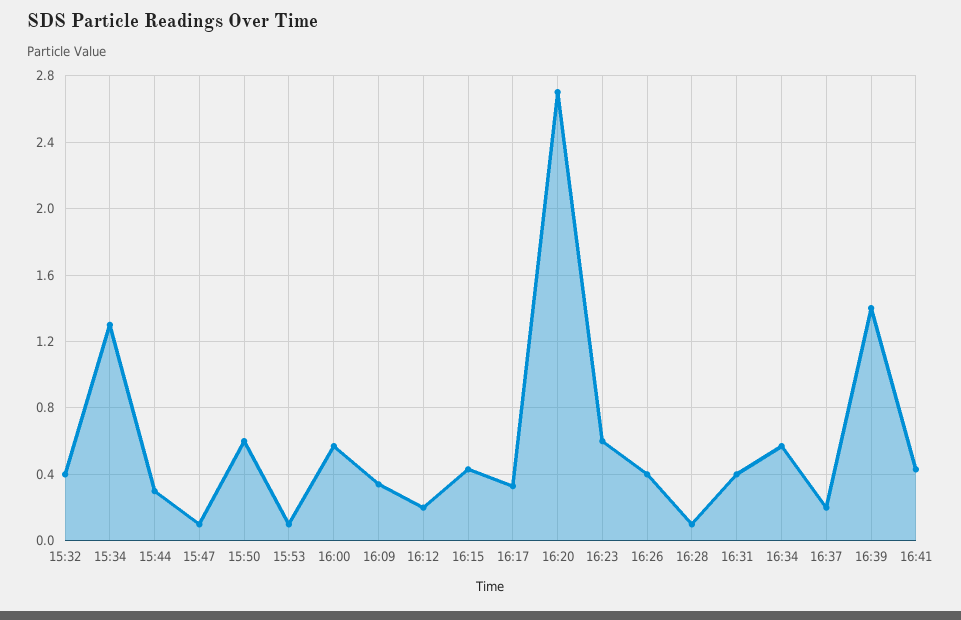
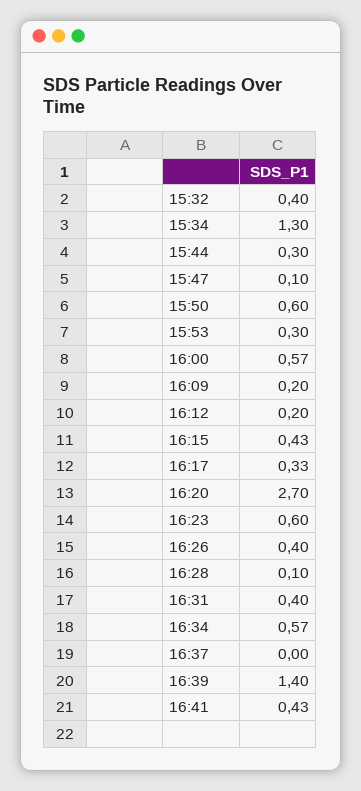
  {
    "15:32": 0.4,
    "15:34": 1.3,
    "15:44": 0.3,
    "15:47": 0.1,
    "15:50": 0.6,
-   "15:53": 0.1,
+   "15:53": 0.3,
    "16:00": 0.57,
-   "16:09": 0.35,
+   "16:09": 0.2,
    "16:12": 0.2,
    "16:15": 0.43,
    "16:17": 0.33,
    "16:20": 2.7,
    "16:23": 0.6,
    "16:26": 0.4,
    "16:28": 0.1,
    "16:31": 0.4,
    "16:34": 0.57,
-   "16:37": 0.2,
+   "16:37": 0,
    "16:39": 1.4,
    "16:41": 0.43
  }

